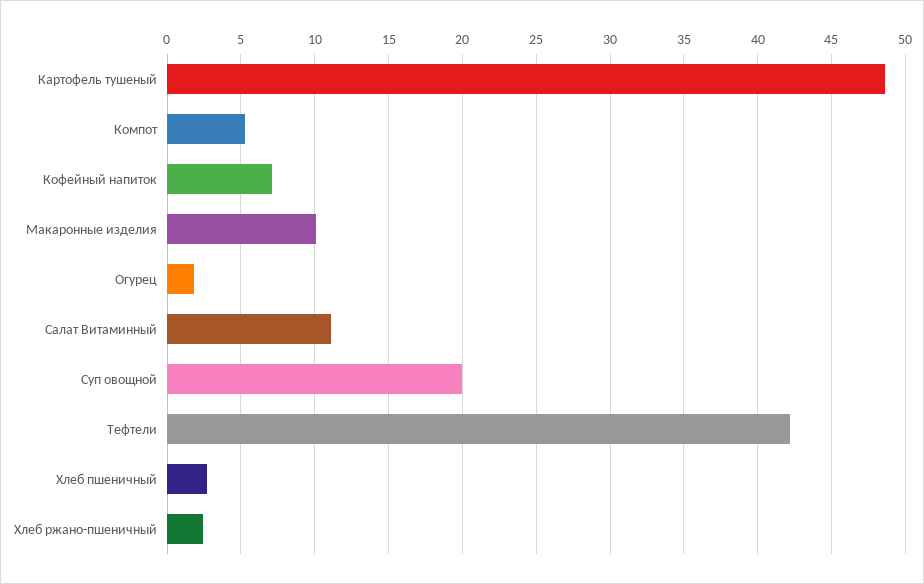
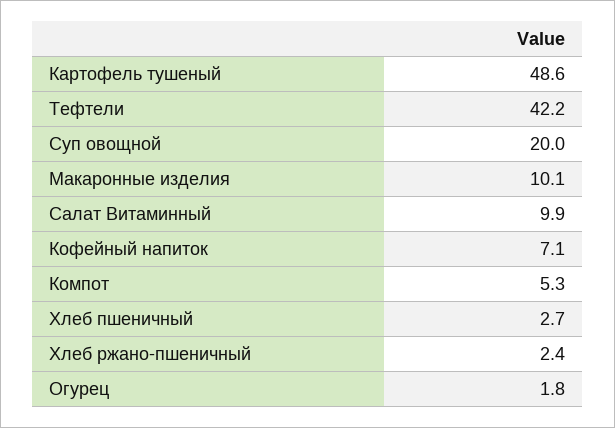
  {
    "Картофель тушеный": 48.6,
    "Компот": 5.3,
    "Кофейный напиток": 7.1,
    "Макаронные изделия": 10.1,
    "Огурец": 1.8,
-   "Салат Витаминный": 11,
+   "Салат Витаминный": 9.9,
    "Суп овощной": 20,
    "Тефтели": 42.2,
    "Хлеб пшеничный": 2.7,
    "Хлеб ржано-пшеничный": 2.4
  }

